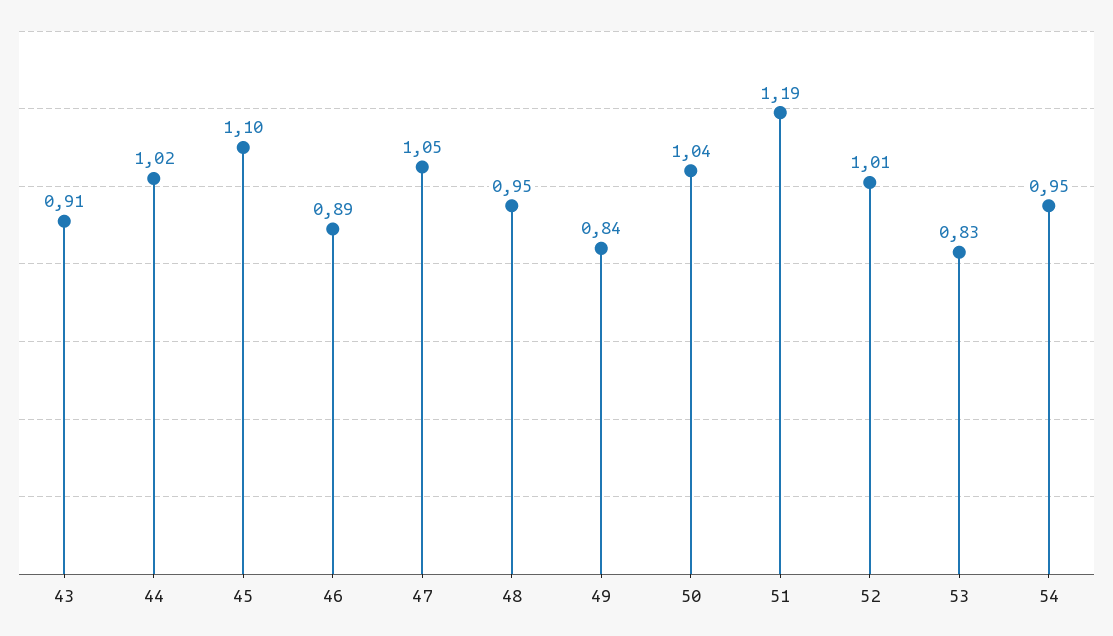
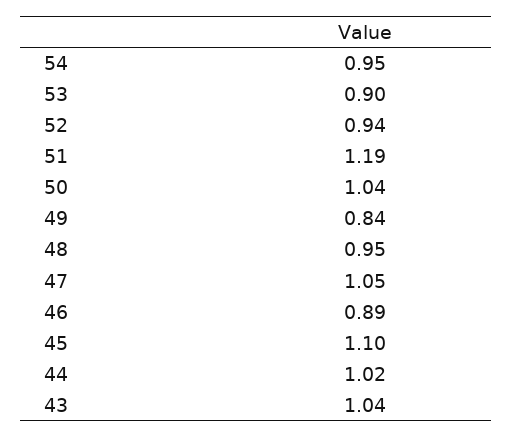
  {
-   "43": 0.91,
+   "43": 1.04,
    "44": 1.02,
    "45": 1.1,
    "46": 0.89,
    "47": 1.05,
    "48": 0.95,
    "49": 0.84,
    "50": 1.04,
    "51": 1.19,
-   "52": 1.01,
+   "52": 0.94,
-   "53": 0.83,
+   "53": 0.9,
    "54": 0.95
  }

